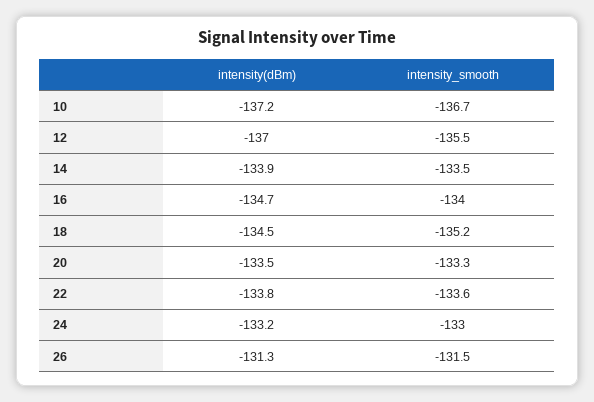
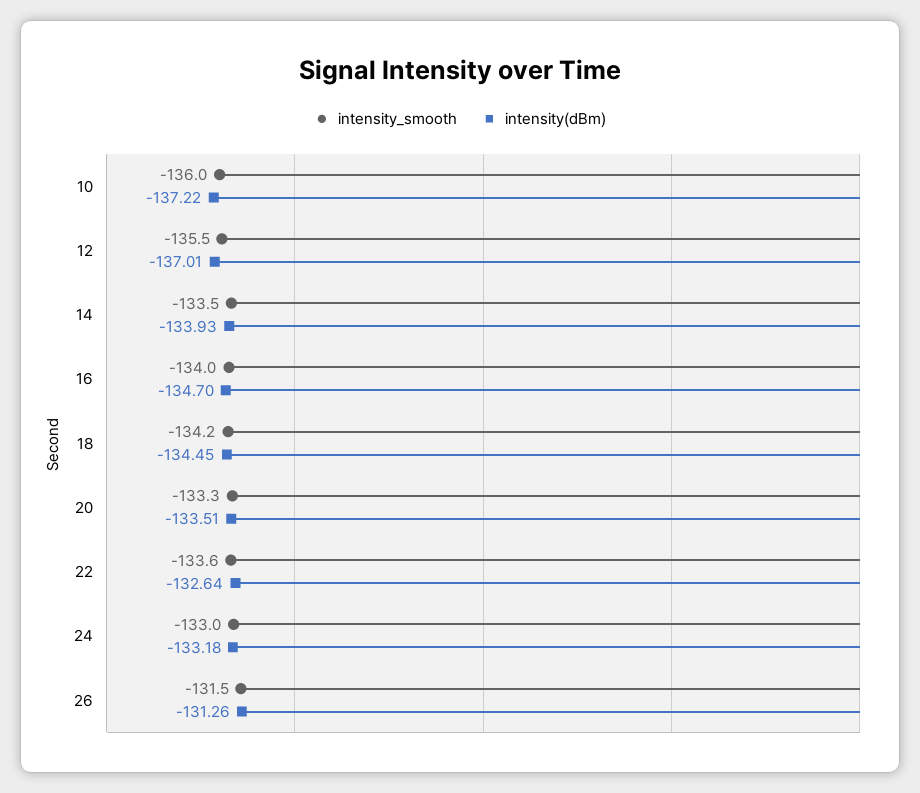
  {
    "intensity(dBm)": {
      "10": -137.22,
      "12": -137.01,
      "14": -133.93,
      "16": -134.7,
      "18": -134.45,
      "20": -133.51,
-     "22": -133.8,
+     "22": -132.64,
      "24": -133.18,
      "26": -131.26
    },
    "intensity_smooth": {
-     "10": -136.7,
+     "10": -136,
      "12": -135.5,
      "14": -133.5,
      "16": -134,
-     "18": -135.2,
+     "18": -134.2,
      "20": -133.3,
      "22": -133.6,
      "24": -133,
      "26": -131.5
    }
  }

